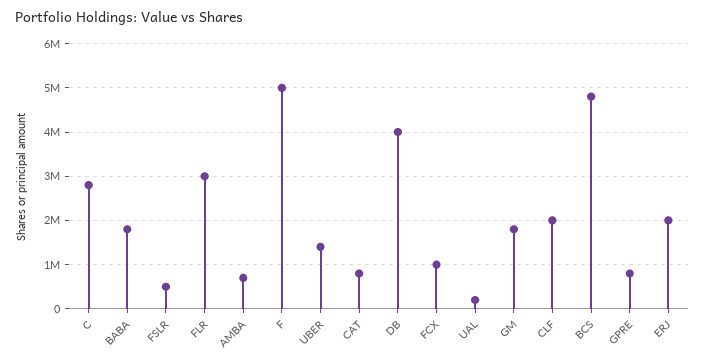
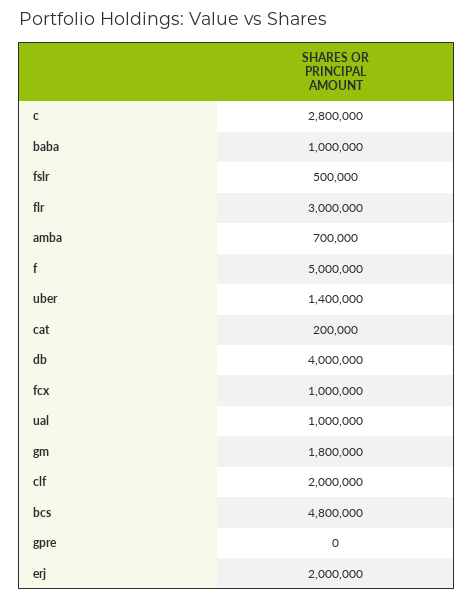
  {
    "C": 2800000,
-   "BABA": 1800000,
+   "BABA": 1000000,
    "FSLR": 500000,
    "FLR": 3000000,
    "AMBA": 700000,
    "F": 5000000,
    "UBER": 1400000,
-   "CAT": 800000,
+   "CAT": 200000,
    "DB": 4000000,
    "FCX": 1000000,
-   "UAL": 200000,
+   "UAL": 1000000,
    "GM": 1800000,
    "CLF": 2000000,
    "BCS": 4800000,
-   "GPRE": 800000,
+   "GPRE": 0,
    "ERJ": 2000000
  }

